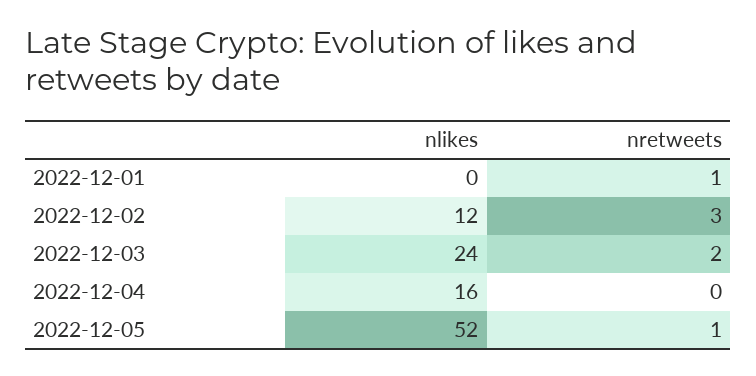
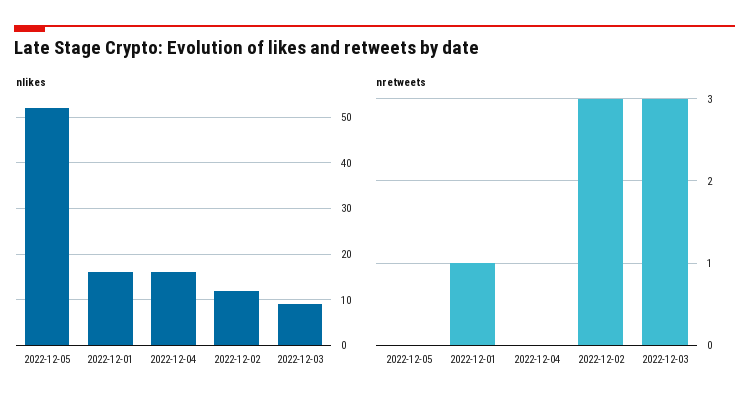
  {
    "nlikes": {
-     "2022-12-01": 0,
+     "2022-12-01": 15,
      "2022-12-02": 12,
-     "2022-12-03": 24,
+     "2022-12-03": 10,
      "2022-12-04": 16,
      "2022-12-05": 52
    },
    "nretweets": {
      "2022-12-01": 1,
      "2022-12-02": 3,
-     "2022-12-03": 2,
+     "2022-12-03": 3,
      "2022-12-04": 0,
-     "2022-12-05": 1
+     "2022-12-05": 0
    }
  }

